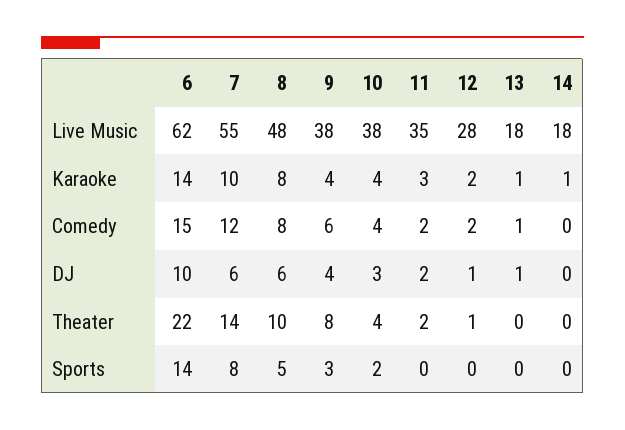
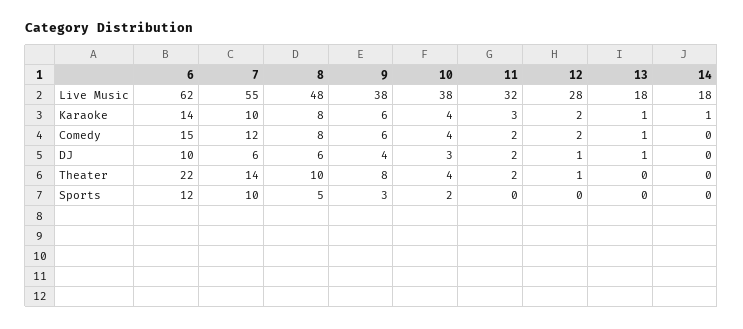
  {
    "6": {
      "Live Music": 62,
      "Karaoke": 14,
      "Comedy": 15,
      "DJ": 10,
      "Theater": 22,
-     "Sports": 14
+     "Sports": 12
    },
    "7": {
      "Live Music": 55,
      "Karaoke": 10,
      "Comedy": 12,
      "DJ": 6,
      "Theater": 14,
-     "Sports": 8
+     "Sports": 10
    },
    "8": {
      "Live Music": 48,
      "Karaoke": 8,
      "Comedy": 8,
      "DJ": 6,
      "Theater": 10,
      "Sports": 5
    },
    "9": {
      "Live Music": 38,
-     "Karaoke": 4,
+     "Karaoke": 6,
      "Comedy": 6,
      "DJ": 4,
      "Theater": 8,
      "Sports": 3
    },
    "10": {
      "Live Music": 38,
      "Karaoke": 4,
      "Comedy": 4,
      "DJ": 3,
      "Theater": 4,
      "Sports": 2
    },
    "11": {
-     "Live Music": 35,
+     "Live Music": 32,
      "Karaoke": 3,
      "Comedy": 2,
      "DJ": 2,
      "Theater": 2,
      "Sports": 0
    },
    "12": {
      "Live Music": 28,
      "Karaoke": 2,
      "Comedy": 2,
      "DJ": 1,
      "Theater": 1,
      "Sports": 0
    },
    "13": {
      "Live Music": 18,
      "Karaoke": 1,
      "Comedy": 1,
      "DJ": 1,
      "Theater": 0,
      "Sports": 0
    },
    "14": {
      "Live Music": 18,
      "Karaoke": 1,
      "Comedy": 0,
      "DJ": 0,
      "Theater": 0,
      "Sports": 0
    }
  }

